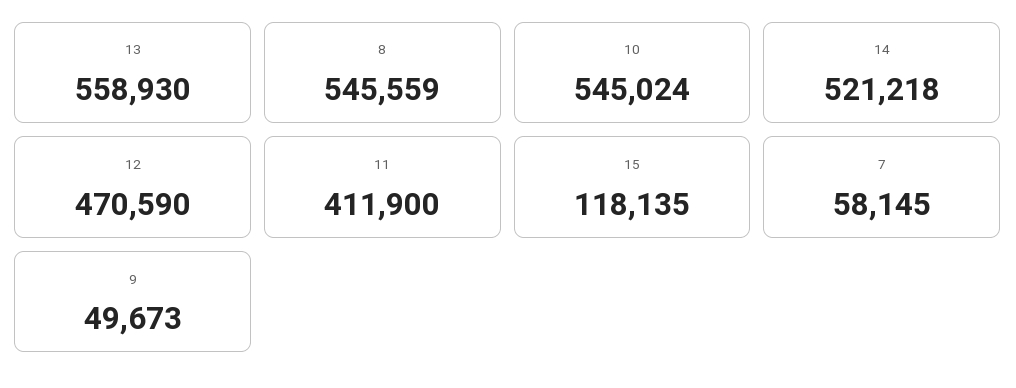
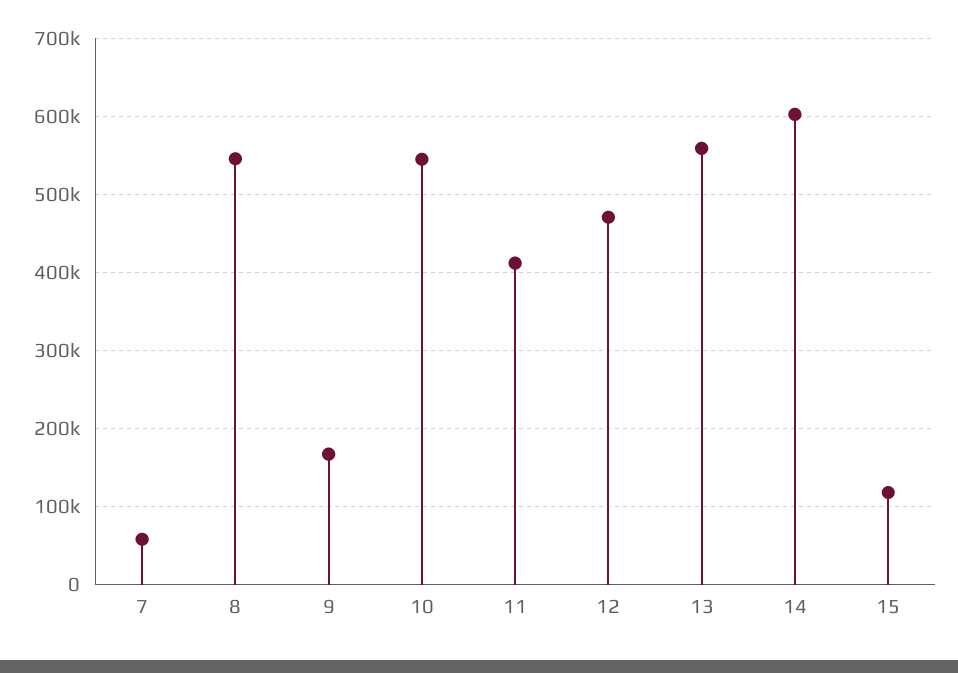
  {
    "13": 558930,
    "8": 545559,
    "10": 545024,
-   "14": 521218,
+   "14": 600000,
    "12": 470590,
    "11": 411900,
    "15": 118135,
    "7": 58145,
-   "9": 49673
+   "9": 170000
  }

